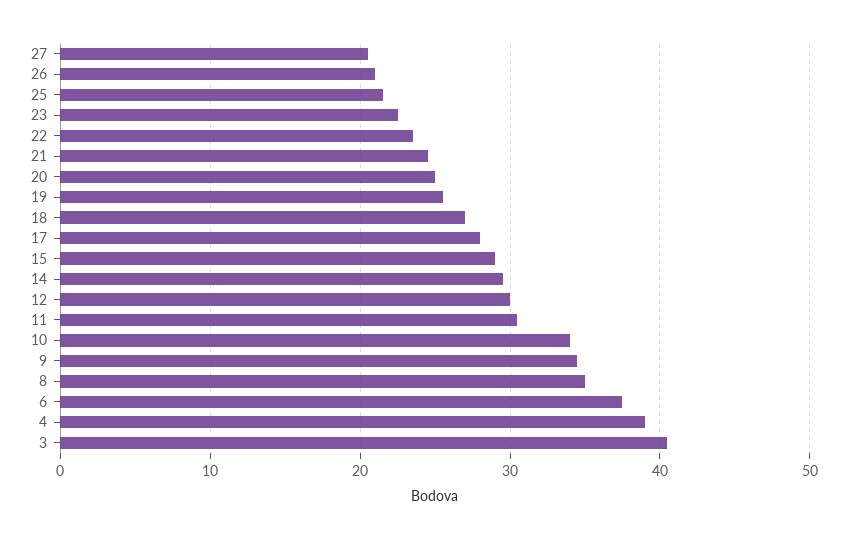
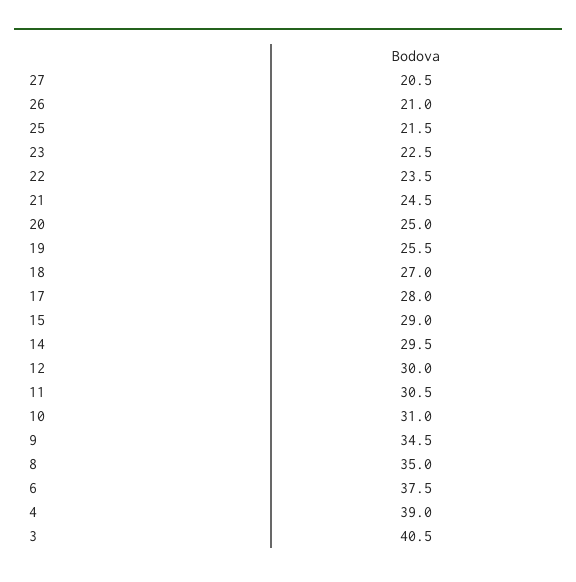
  {
    "27": 20.5,
    "26": 21,
    "25": 21.5,
    "23": 22.5,
    "22": 23.5,
    "21": 24.5,
    "20": 25,
    "19": 25.5,
    "18": 27,
    "17": 28,
    "15": 29,
    "14": 29.5,
    "12": 30,
    "11": 30.5,
-   "10": 34,
+   "10": 31,
    "9": 34.5,
    "8": 35,
    "6": 37.5,
    "4": 39,
    "3": 40.5
  }

